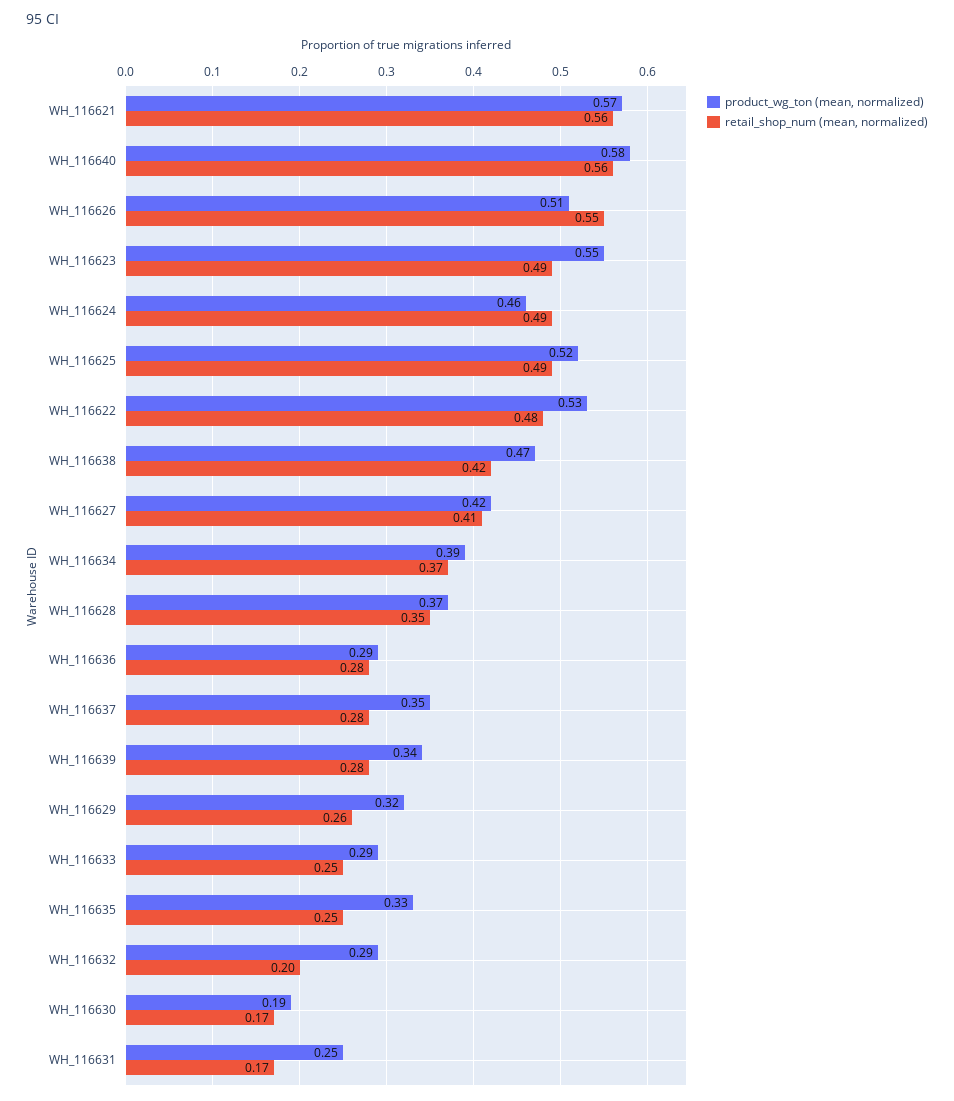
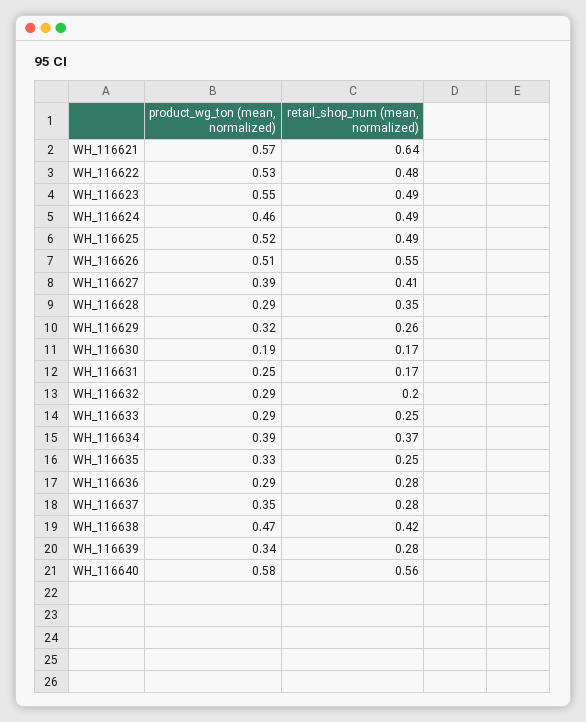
  {
    "product_wg_ton (mean, normalized)": {
      "WH_116621": 0.57,
      "WH_116640": 0.58,
      "WH_116626": 0.51,
      "WH_116623": 0.55,
      "WH_116624": 0.46,
      "WH_116625": 0.52,
      "WH_116622": 0.53,
      "WH_116638": 0.47,
-     "WH_116627": 0.42,
+     "WH_116627": 0.39,
      "WH_116634": 0.39,
-     "WH_116628": 0.37,
+     "WH_116628": 0.29,
      "WH_116636": 0.29,
      "WH_116637": 0.35,
      "WH_116639": 0.34,
      "WH_116629": 0.32,
      "WH_116633": 0.29,
      "WH_116635": 0.33,
      "WH_116632": 0.29,
      "WH_116630": 0.19,
      "WH_116631": 0.25
    },
    "retail_shop_num (mean, normalized)": {
-     "WH_116621": 0.56,
+     "WH_116621": 0.64,
      "WH_116640": 0.56,
      "WH_116626": 0.55,
      "WH_116623": 0.49,
      "WH_116624": 0.49,
      "WH_116625": 0.49,
      "WH_116622": 0.48,
      "WH_116638": 0.42,
      "WH_116627": 0.41,
      "WH_116634": 0.37,
      "WH_116628": 0.35,
      "WH_116636": 0.28,
      "WH_116637": 0.28,
      "WH_116639": 0.28,
      "WH_116629": 0.26,
      "WH_116633": 0.25,
      "WH_116635": 0.25,
      "WH_116632": 0.2,
      "WH_116630": 0.17,
      "WH_116631": 0.17
    }
  }

